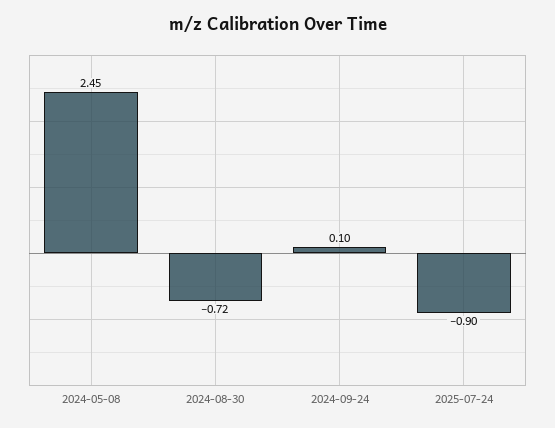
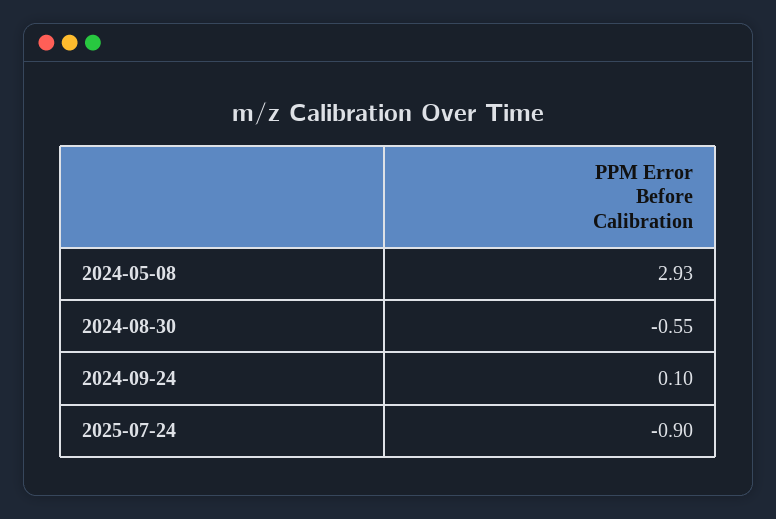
  {
-   "2024-05-08": 2.45,
+   "2024-05-08": 2.93,
-   "2024-08-30": -0.72,
+   "2024-08-30": -0.55,
    "2024-09-24": 0.1,
    "2025-07-24": -0.9
  }

